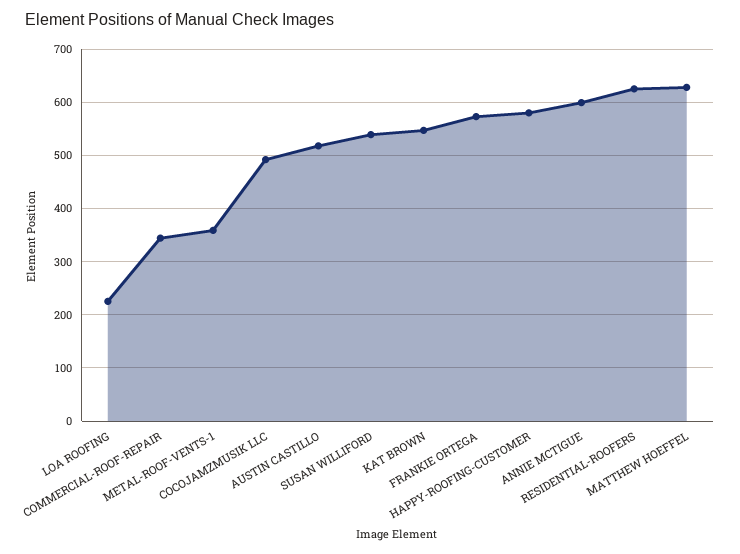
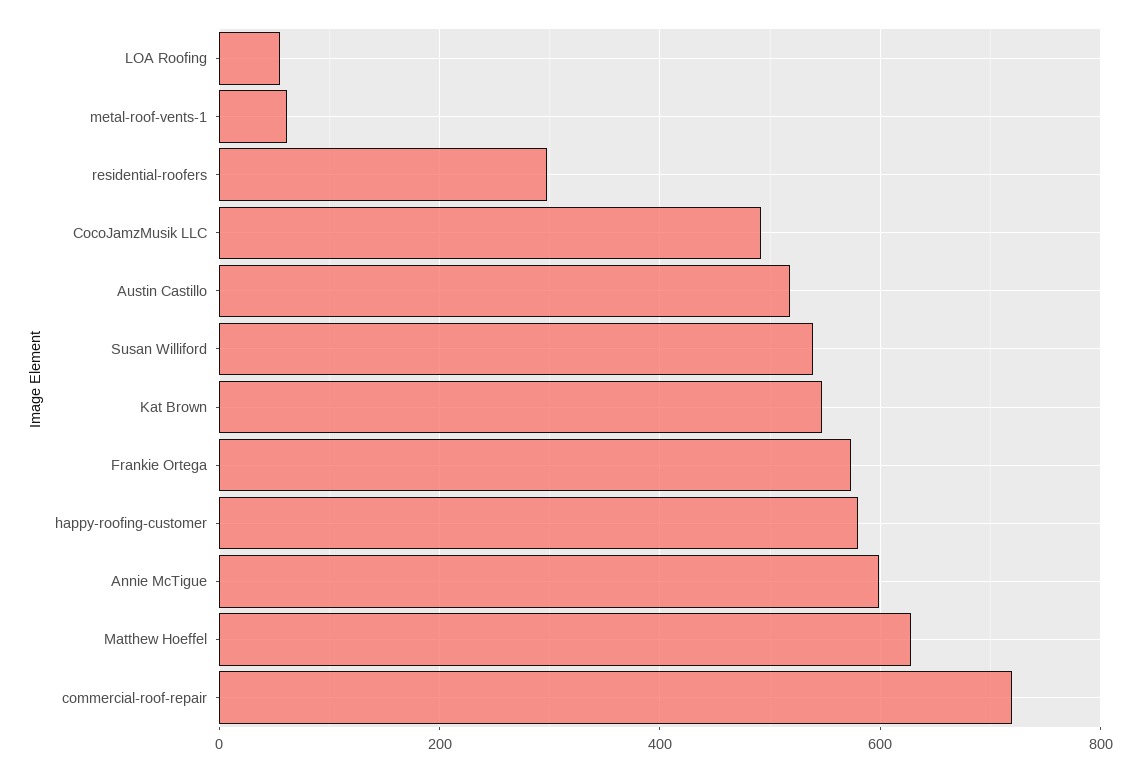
  {
-   "LOA ROOFING": 220,
+   "LOA ROOFING": 60,
-   "COMMERCIAL-ROOF-REPAIR": 340,
+   "COMMERCIAL-ROOF-REPAIR": 720,
-   "METAL-ROOF-VENTS-1": 360,
+   "METAL-ROOF-VENTS-1": 60,
    "COCOJAMZMUSIK LLC": 500,
    "AUSTIN CASTILLO": 520,
    "SUSAN WILLIFORD": 540,
    "KAT BROWN": 540,
    "FRANKIE ORTEGA": 580,
    "HAPPY-ROOFING-CUSTOMER": 580,
    "ANNIE MCTIGUE": 600,
-   "RESIDENTIAL-ROOFERS": 620,
+   "RESIDENTIAL-ROOFERS": 300,
    "MATTHEW HOEFFEL": 620
  }

